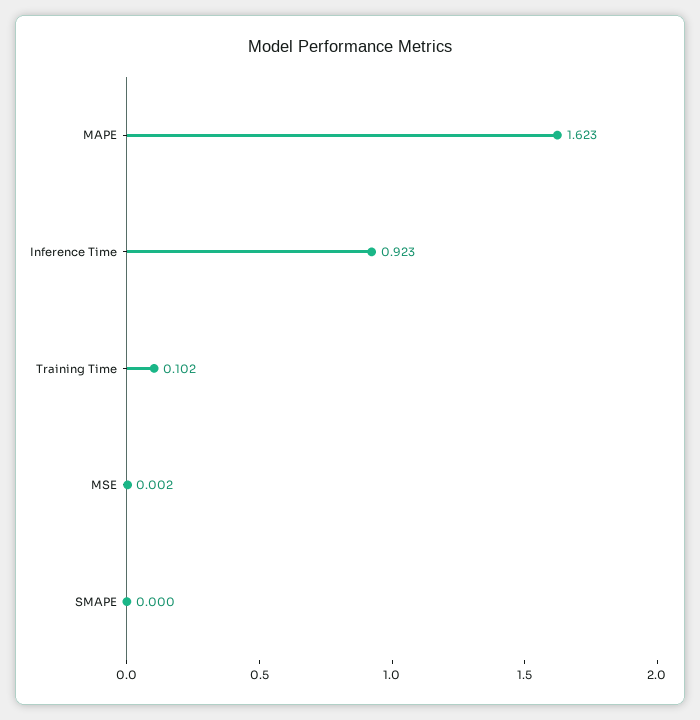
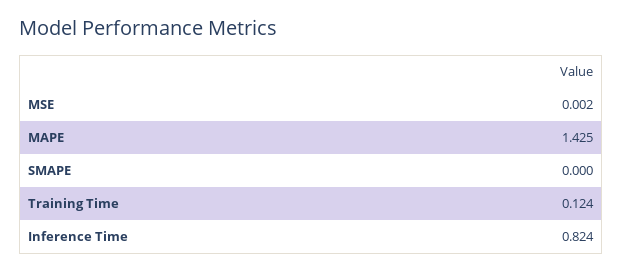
  {
-   "MAPE": 1.623,
+   "MAPE": 1.425,
-   "Inference Time": 0.923,
+   "Inference Time": 0.824,
-   "Training Time": 0.102,
+   "Training Time": 0.124,
    "MSE": 0.002,
    "SMAPE": 0
  }

